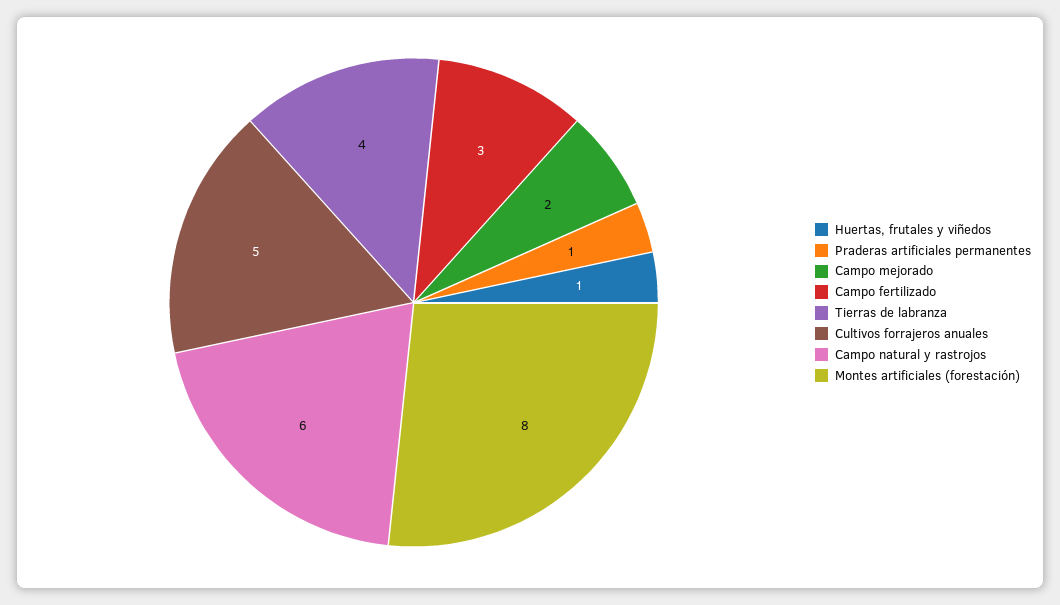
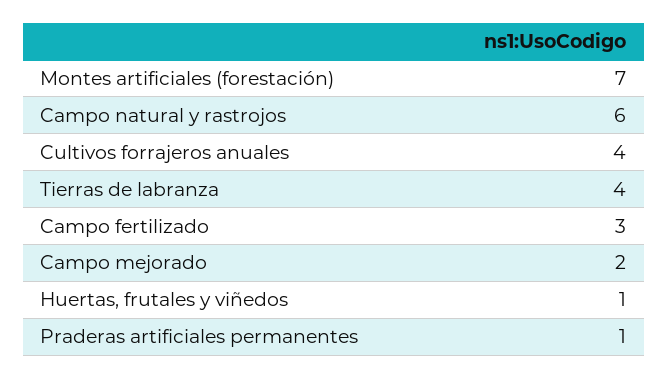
  {
    "Huertas, frutales y viñedos": 1,
    "Praderas artificiales permanentes": 1,
    "Campo mejorado": 2,
    "Campo fertilizado": 3,
    "Tierras de labranza": 4,
-   "Cultivos forrajeros anuales": 5,
+   "Cultivos forrajeros anuales": 4,
    "Campo natural y rastrojos": 6,
-   "Montes artificiales (forestación)": 8
+   "Montes artificiales (forestación)": 7
  }

